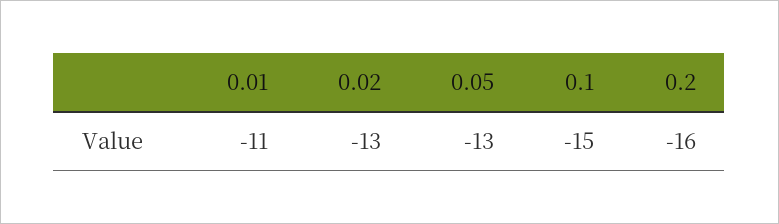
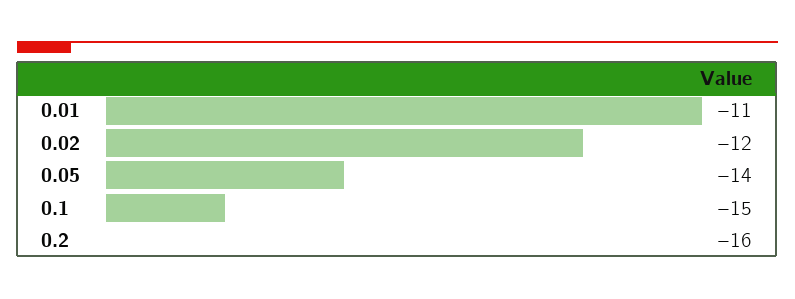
  {
    "0.01": -11,
-   "0.02": -13,
+   "0.02": -12,
-   "0.05": -13,
+   "0.05": -14,
    "0.1": -15,
    "0.2": -16
  }

